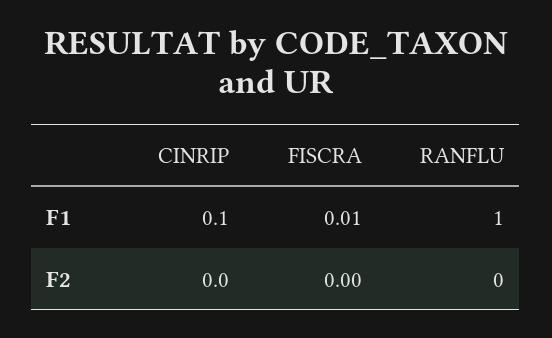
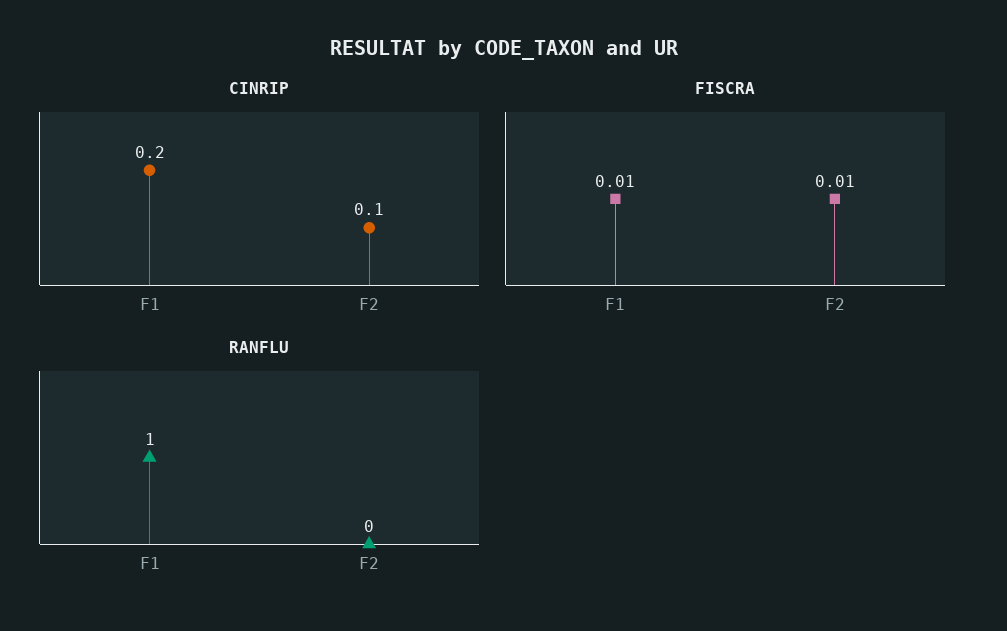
  {
    "CINRIP": {
-     "F1": 0.1,
+     "F1": 0.2,
-     "F2": 0
+     "F2": 0.1
    },
    "FISCRA": {
      "F1": 0.01,
-     "F2": 0
+     "F2": 0.01
    },
    "RANFLU": {
      "F1": 1,
      "F2": 0
    }
  }

